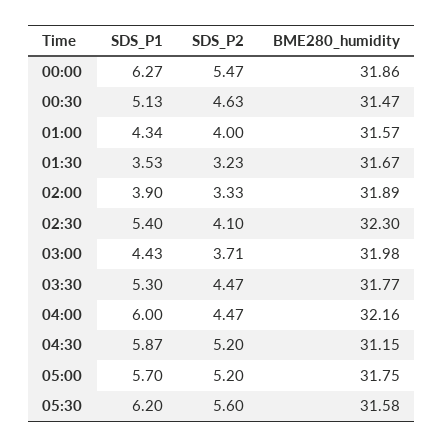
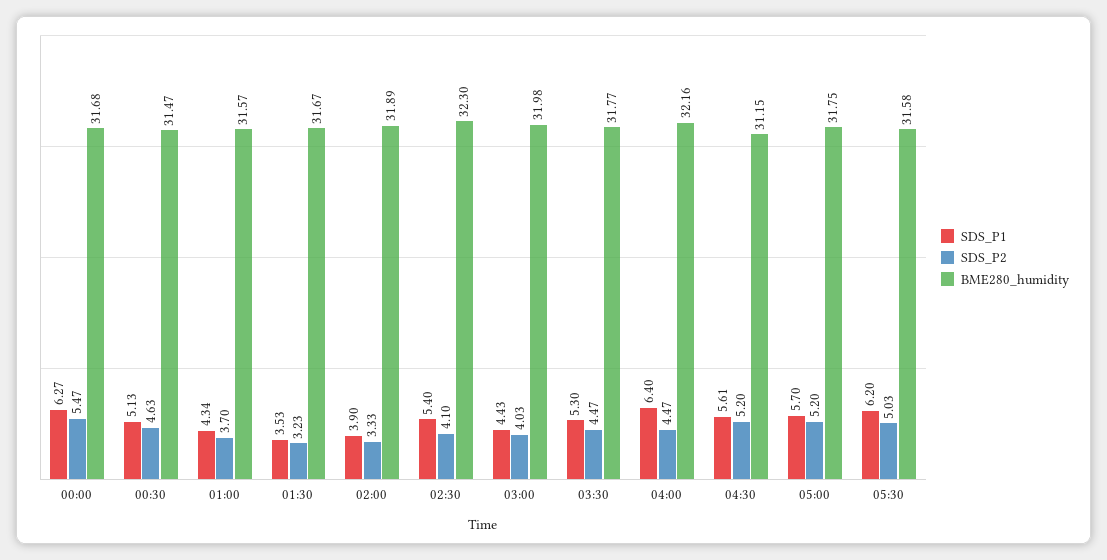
  {
    "SDS_P1": {
      "00:00": 6.27,
      "00:30": 5.13,
      "01:00": 4.34,
      "01:30": 3.53,
      "02:00": 3.9,
      "02:30": 5.4,
      "03:00": 4.43,
      "03:30": 5.3,
-     "04:00": 6,
+     "04:00": 6.4,
-     "04:30": 5.87,
+     "04:30": 5.61,
      "05:00": 5.7,
      "05:30": 6.2
    },
    "SDS_P2": {
      "00:00": 5.47,
      "00:30": 4.63,
-     "01:00": 4,
+     "01:00": 3.7,
      "01:30": 3.23,
      "02:00": 3.33,
      "02:30": 4.1,
-     "03:00": 3.71,
+     "03:00": 4.03,
      "03:30": 4.47,
      "04:00": 4.47,
      "04:30": 5.2,
      "05:00": 5.2,
-     "05:30": 5.6
+     "05:30": 5.03
    },
    "BME280_humidity": {
-     "00:00": 31.86,
+     "00:00": 31.68,
      "00:30": 31.47,
      "01:00": 31.57,
      "01:30": 31.67,
      "02:00": 31.89,
      "02:30": 32.3,
      "03:00": 31.98,
      "03:30": 31.77,
      "04:00": 32.16,
      "04:30": 31.15,
      "05:00": 31.75,
      "05:30": 31.58
    }
  }

